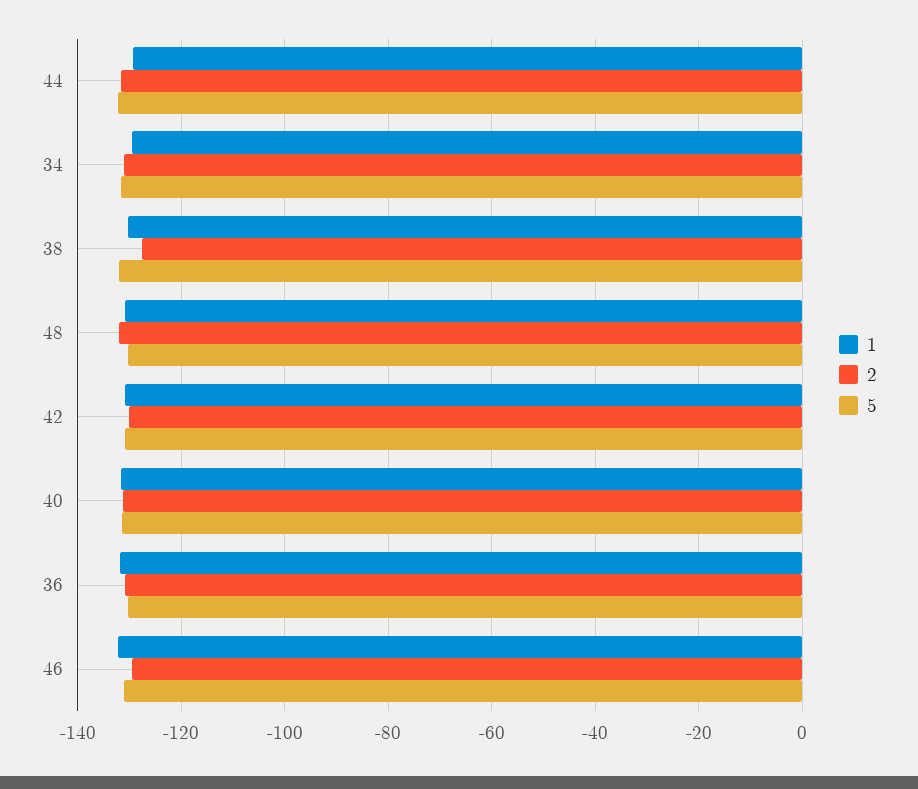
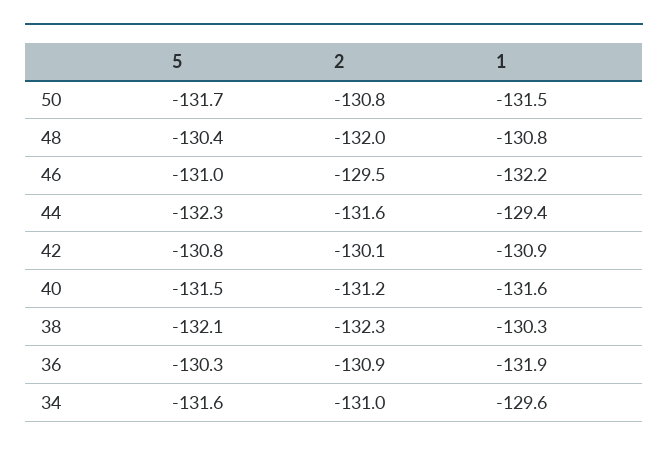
  {
    "1": {
      "44": -129.4,
      "34": -129.6,
      "38": -130.3,
      "48": -130.8,
      "42": -130.9,
      "40": -131.6,
      "36": -131.9,
-     "46": -132.2
+     "46": -132.2,
+     "50": -131.5
    },
    "2": {
      "44": -131.6,
      "34": -131,
-     "38": -128,
+     "38": -132.3,
      "48": -132,
      "42": -130.1,
      "40": -131.2,
      "36": -130.9,
-     "46": -129.5
+     "46": -129.5,
+     "50": -130.8
    },
    "5": {
      "44": -132.3,
      "34": -131.6,
      "38": -132.1,
      "48": -130.4,
      "42": -130.8,
      "40": -131.5,
      "36": -130.3,
-     "46": -131
+     "46": -131,
+     "50": -131.7
    }
  }

